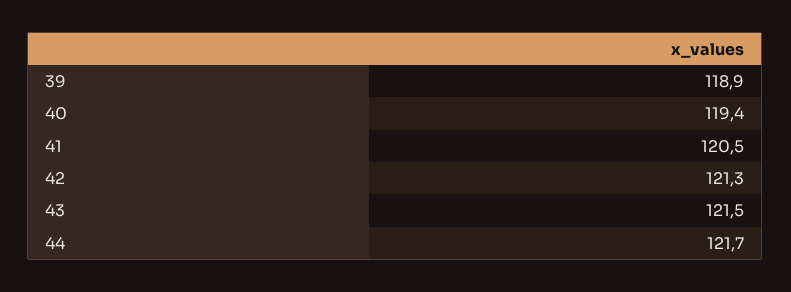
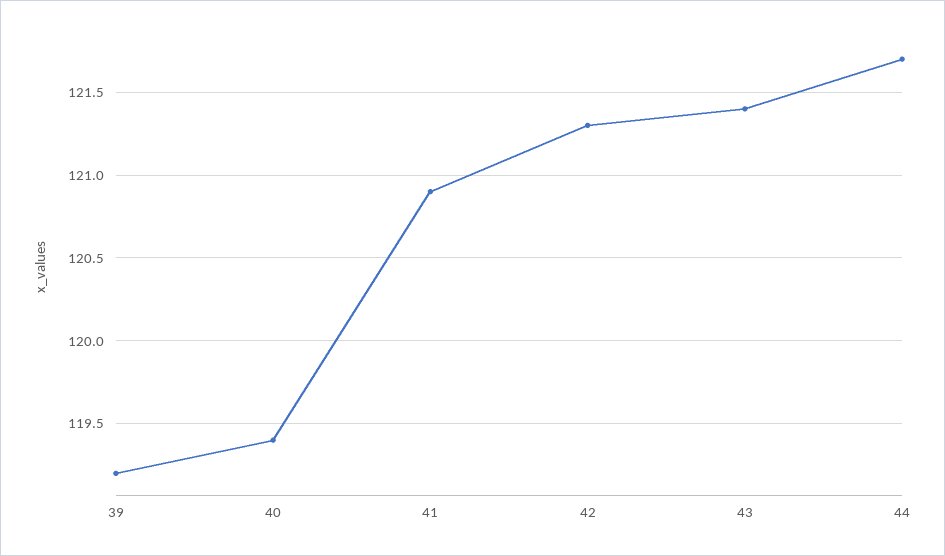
  {
-   "39": 118.9,
+   "39": 119.2,
    "40": 119.4,
-   "41": 120.5,
+   "41": 120.9,
    "42": 121.3,
-   "43": 121.5,
+   "43": 121.4,
    "44": 121.7
  }

